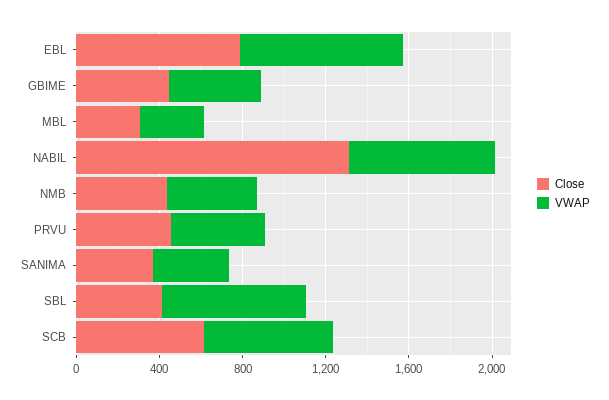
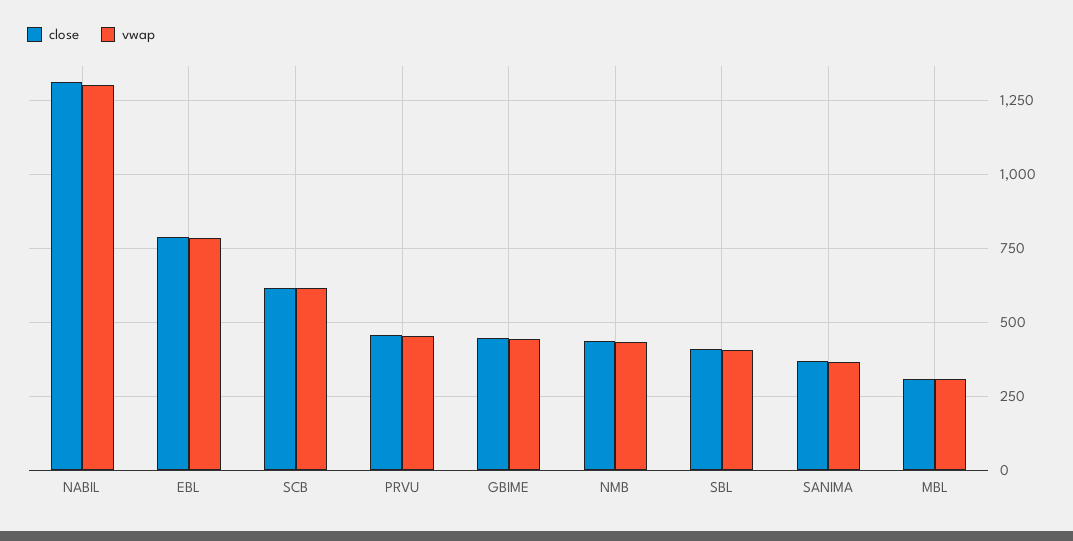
  {
    "Close": {
      "EBL": 800,
      "GBIME": 450,
      "MBL": 300,
      "NABIL": 1325,
      "NMB": 425,
      "PRVU": 450,
      "SANIMA": 375,
      "SBL": 400,
      "SCB": 625
    },
    "VWAP": {
      "EBL": 775,
      "GBIME": 450,
      "MBL": 300,
-     "NABIL": 700,
+     "NABIL": 1300,
      "NMB": 425,
      "PRVU": 450,
      "SANIMA": 375,
-     "SBL": 700,
+     "SBL": 400,
      "SCB": 625
    }
  }

